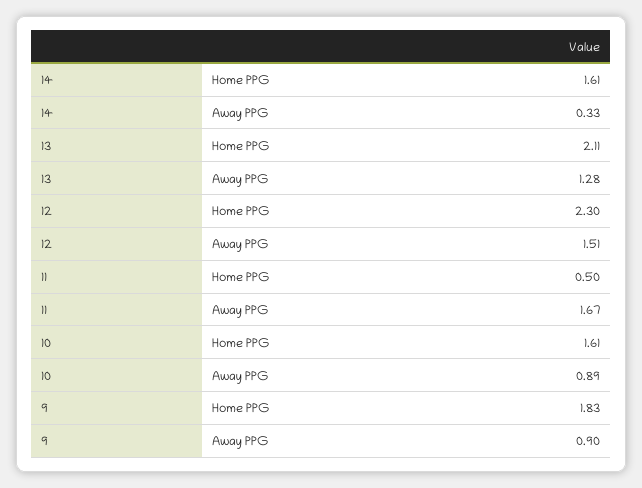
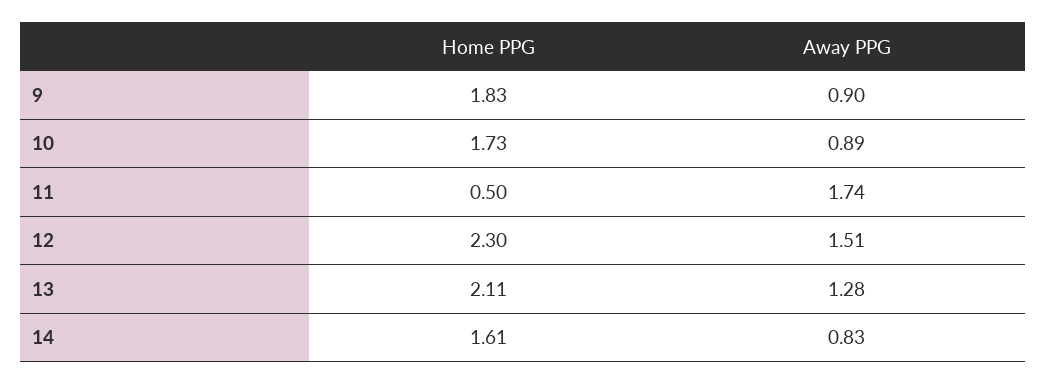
  {
    "14": {
      "Home PPG": 1.61,
-     "Away PPG": 0.33
+     "Away PPG": 0.83
    },
    "13": {
      "Home PPG": 2.11,
      "Away PPG": 1.28
    },
    "12": {
      "Home PPG": 2.3,
      "Away PPG": 1.51
    },
    "11": {
      "Home PPG": 0.5,
-     "Away PPG": 1.67
+     "Away PPG": 1.74
    },
    "10": {
-     "Home PPG": 1.61,
+     "Home PPG": 1.73,
      "Away PPG": 0.89
    },
    "9": {
      "Home PPG": 1.83,
      "Away PPG": 0.9
    }
  }

